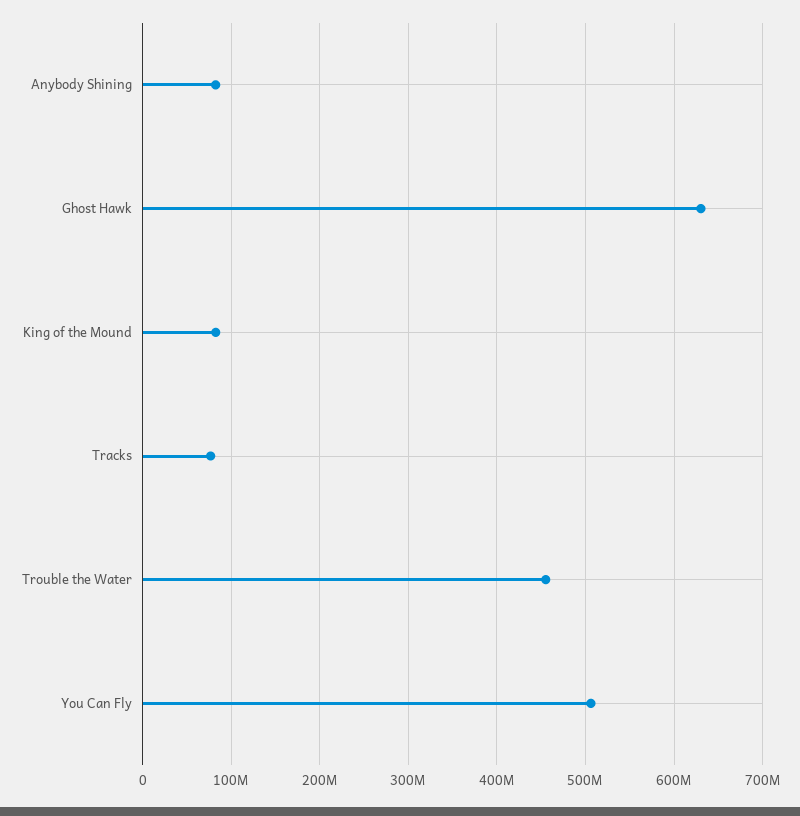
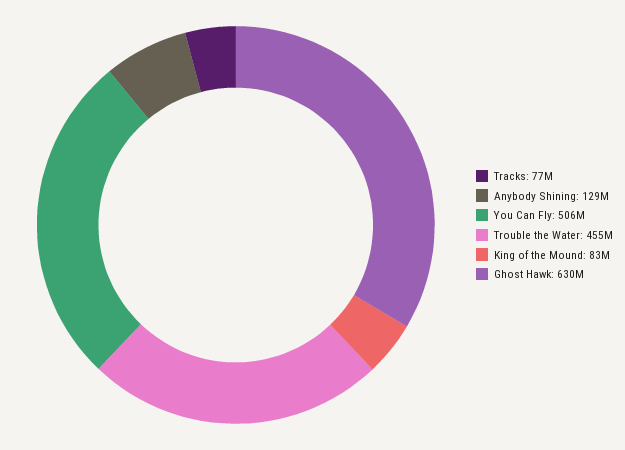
  {
-   "Anybody Shining": 80000000,
+   "Anybody Shining": 129000000,
    "Ghost Hawk": 630000000,
    "King of the Mound": 83000000,
    "Tracks": 77000000,
    "Trouble the Water": 455000000,
    "You Can Fly": 506000000
  }

